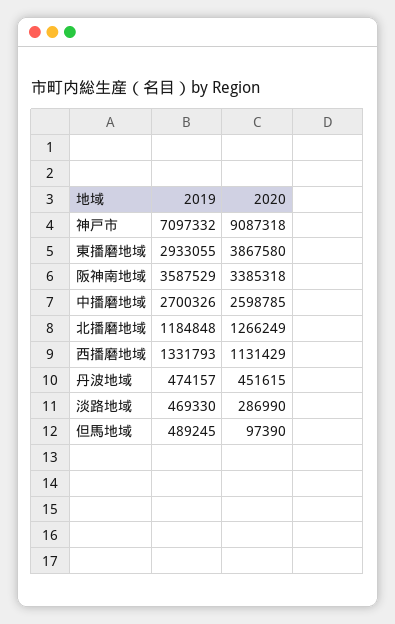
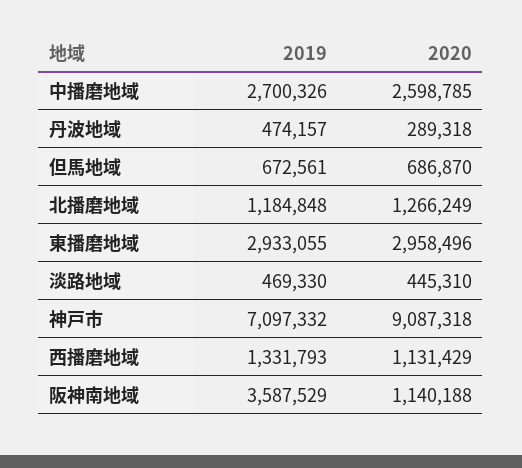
  {
    "2019": {
      "神戸市": 7097332,
      "東播磨地域": 2933055,
      "阪神南地域": 3587529,
      "中播磨地域": 2700326,
      "北播磨地域": 1184848,
      "西播磨地域": 1331793,
      "丹波地域": 474157,
      "淡路地域": 469330,
-     "但馬地域": 489245
+     "但馬地域": 672561
    },
    "2020": {
      "神戸市": 9087318,
-     "東播磨地域": 3867580,
+     "東播磨地域": 2958496,
-     "阪神南地域": 3385318,
+     "阪神南地域": 1140188,
      "中播磨地域": 2598785,
      "北播磨地域": 1266249,
      "西播磨地域": 1131429,
-     "丹波地域": 451615,
+     "丹波地域": 289318,
-     "淡路地域": 286990,
+     "淡路地域": 445310,
-     "但馬地域": 97390
+     "但馬地域": 686870
    }
  }

